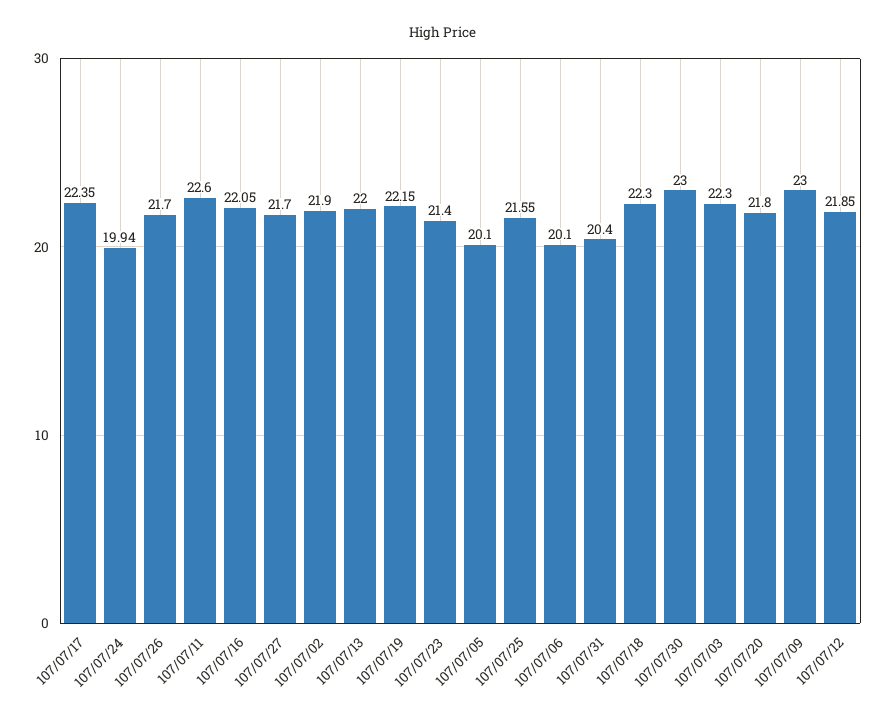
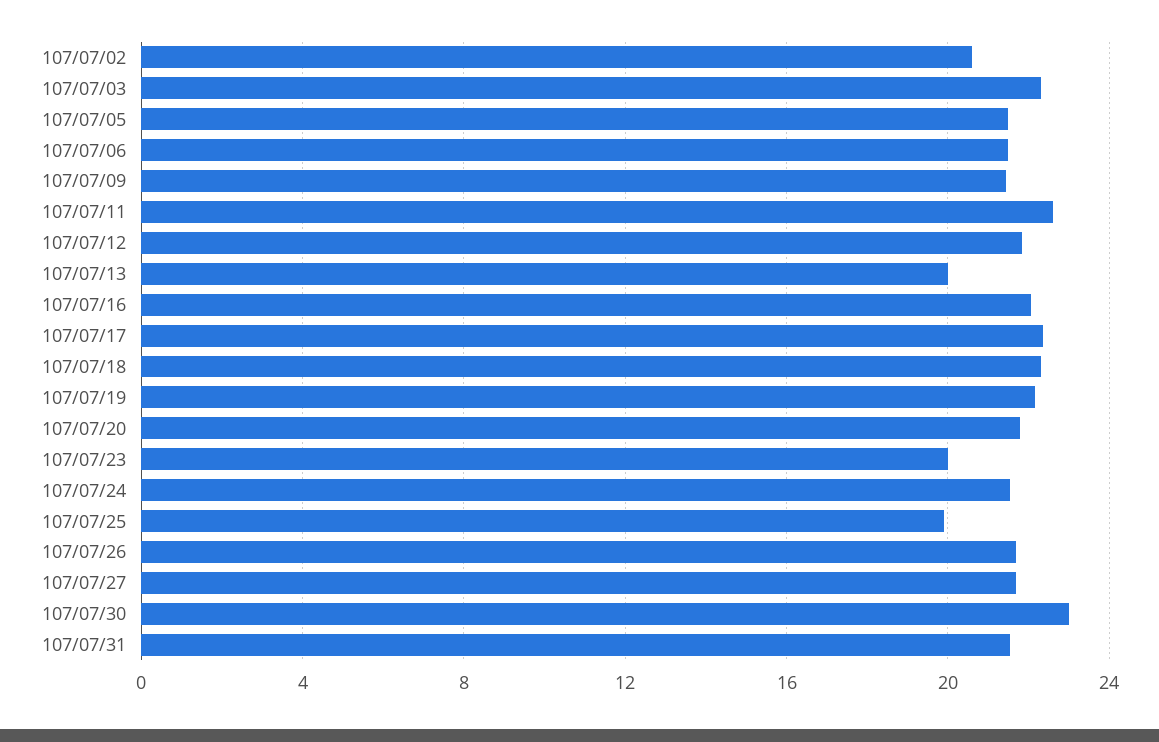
  {
    "107/07/17": 22.35,
-   "107/07/24": 19.94,
+   "107/07/24": 21.5,
    "107/07/26": 21.7,
    "107/07/11": 22.6,
    "107/07/16": 22.05,
    "107/07/27": 21.7,
-   "107/07/02": 21.9,
+   "107/07/02": 20.5,
-   "107/07/13": 22,
+   "107/07/13": 20,
    "107/07/19": 22.15,
-   "107/07/23": 21.4,
+   "107/07/23": 20,
-   "107/07/05": 20.1,
+   "107/07/05": 21.5,
-   "107/07/25": 21.55,
+   "107/07/25": 20,
-   "107/07/06": 20.1,
+   "107/07/06": 21.5,
-   "107/07/31": 20.4,
+   "107/07/31": 21.5,
    "107/07/18": 22.3,
    "107/07/30": 23,
    "107/07/03": 22.3,
    "107/07/20": 21.8,
-   "107/07/09": 23,
+   "107/07/09": 21.5,
    "107/07/12": 21.85
  }

